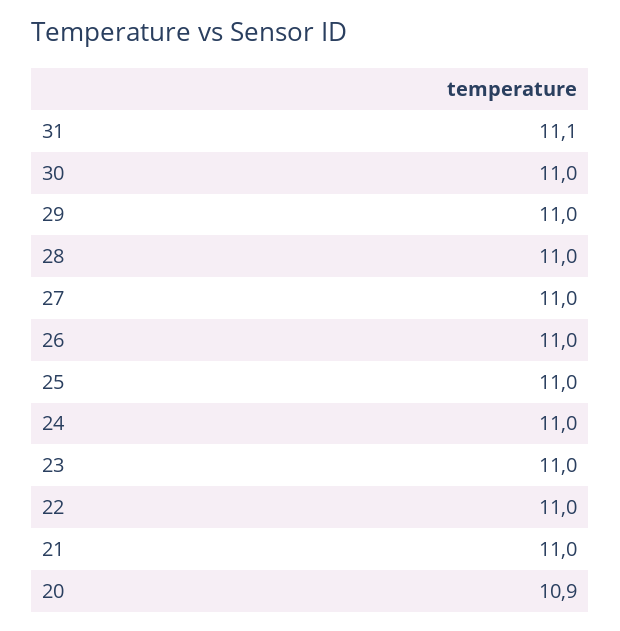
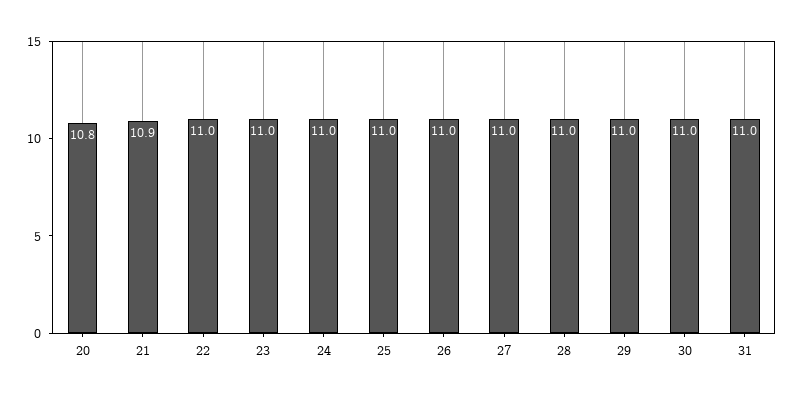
  {
-   "31": 11.1,
+   "31": 11,
    "30": 11,
    "29": 11,
    "28": 11,
    "27": 11,
    "26": 11,
    "25": 11,
    "24": 11,
    "23": 11,
    "22": 11,
-   "21": 11,
+   "21": 10.9,
-   "20": 10.9
+   "20": 10.8
  }

